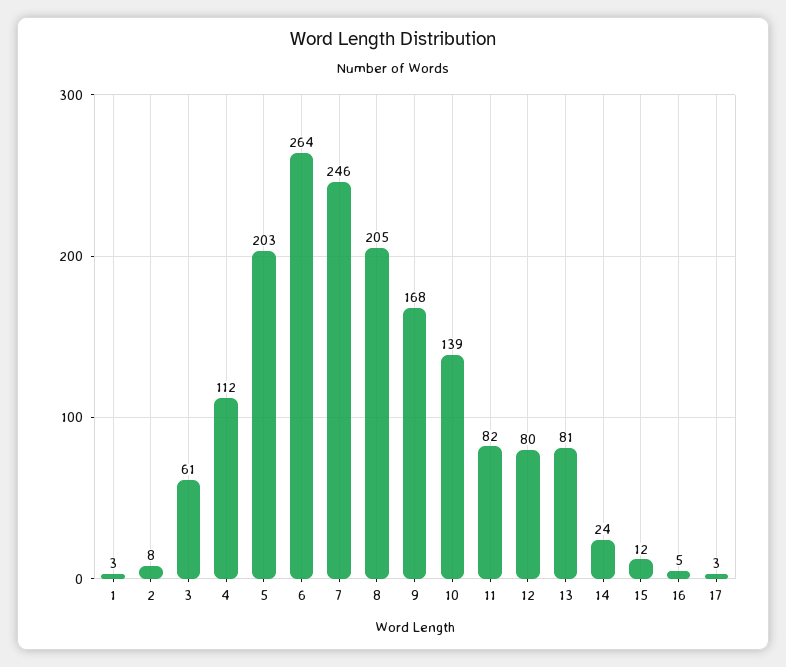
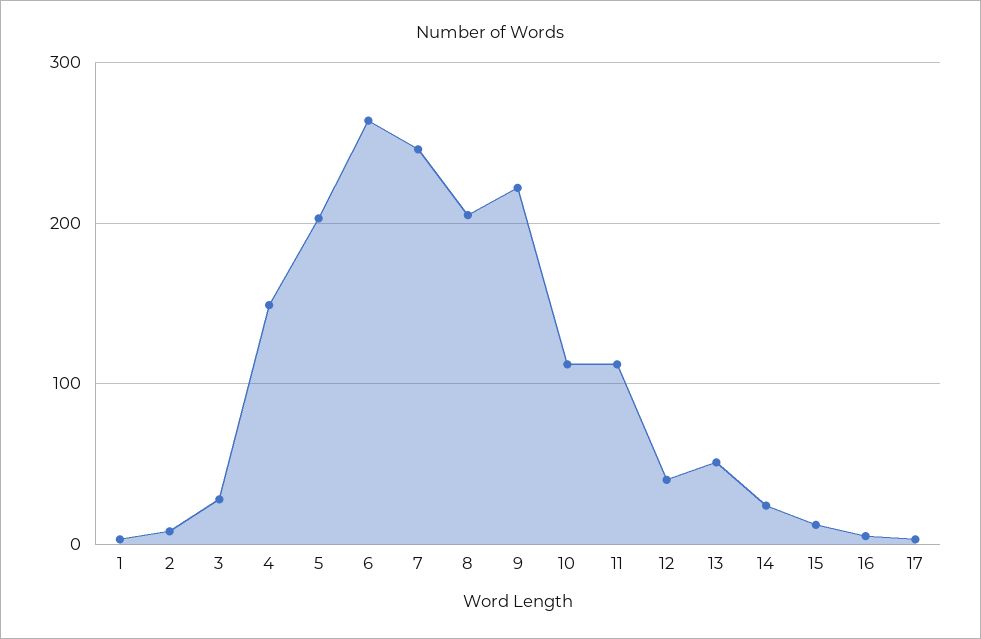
  {
    "1": 3,
    "2": 8,
-   "3": 61,
+   "3": 30,
-   "4": 112,
+   "4": 150,
    "5": 203,
    "6": 264,
    "7": 246,
    "8": 205,
-   "9": 168,
+   "9": 220,
-   "10": 139,
+   "10": 110,
-   "11": 82,
+   "11": 110,
-   "12": 80,
+   "12": 40,
-   "13": 81,
+   "13": 50,
    "14": 24,
    "15": 12,
    "16": 5,
    "17": 3
  }

